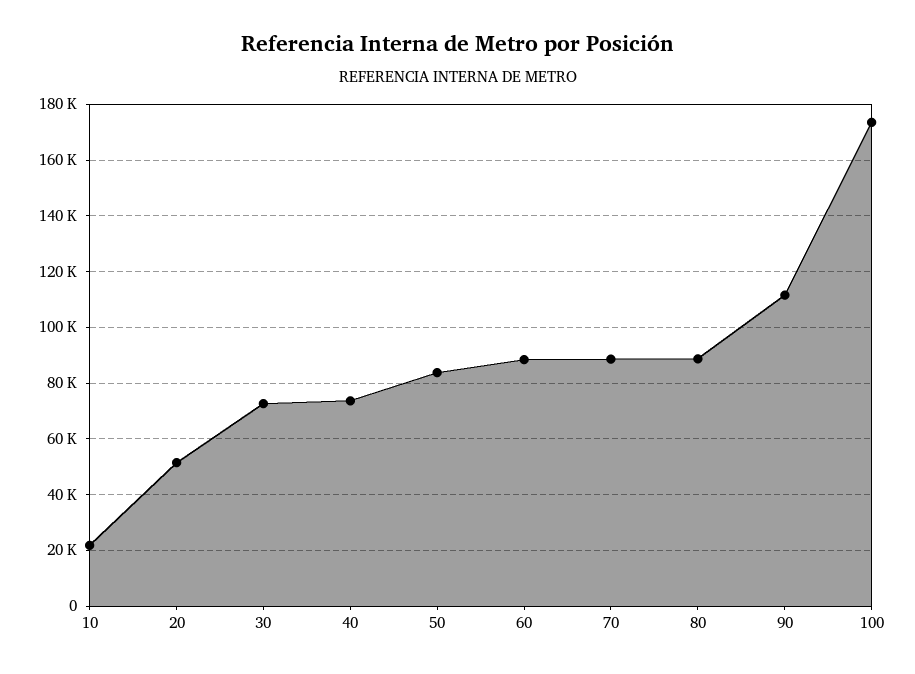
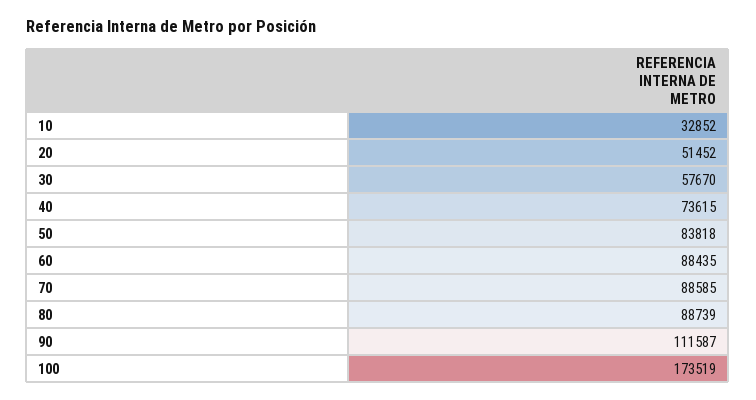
  {
-   "10": 22500,
+   "10": 32852,
    "20": 51452,
-   "30": 72500,
+   "30": 57670,
    "40": 73615,
    "50": 83818,
    "60": 88435,
    "70": 88585,
    "80": 88739,
    "90": 111587,
    "100": 173519
  }

